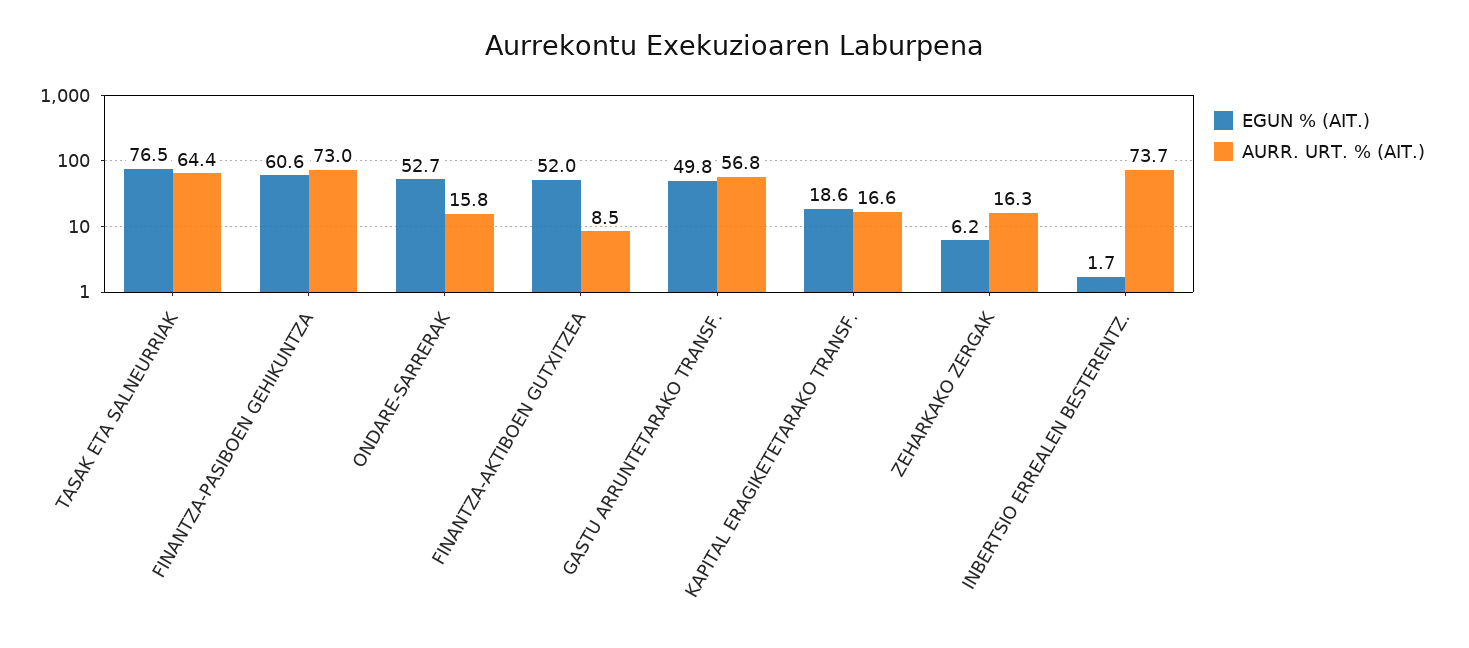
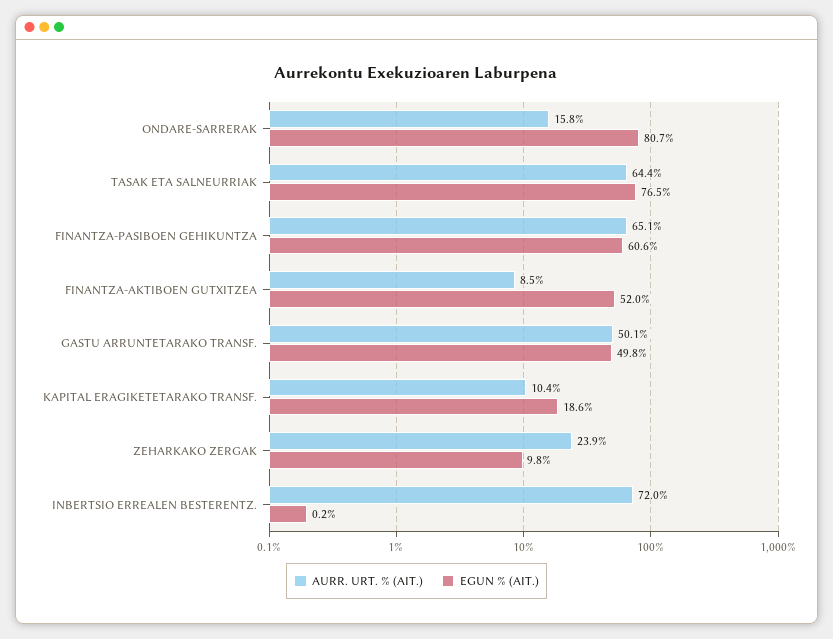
  {
    "EGUN % (AIT.)": {
      "TASAK ETA SALNEURRIAK": 76.5,
      "FINANTZA-PASIBOEN GEHIKUNTZA": 60.6,
-     "ONDARE-SARRERAK": 52.7,
+     "ONDARE-SARRERAK": 80.7,
      "FINANTZA-AKTIBOEN GUTXITZEA": 52,
      "GASTU ARRUNTETARAKO TRANSF.": 49.8,
      "KAPITAL ERAGIKETETARAKO TRANSF.": 18.6,
-     "ZEHARKAKO ZERGAK": 6.2,
+     "ZEHARKAKO ZERGAK": 9.8,
-     "INBERTSIO ERREALEN BESTERENTZ.": 1.7
+     "INBERTSIO ERREALEN BESTERENTZ.": 0.2
    },
    "AURR. URT. % (AIT.)": {
      "TASAK ETA SALNEURRIAK": 64.4,
-     "FINANTZA-PASIBOEN GEHIKUNTZA": 73,
+     "FINANTZA-PASIBOEN GEHIKUNTZA": 65.1,
      "ONDARE-SARRERAK": 15.8,
      "FINANTZA-AKTIBOEN GUTXITZEA": 8.5,
-     "GASTU ARRUNTETARAKO TRANSF.": 56.8,
+     "GASTU ARRUNTETARAKO TRANSF.": 50.1,
-     "KAPITAL ERAGIKETETARAKO TRANSF.": 16.6,
+     "KAPITAL ERAGIKETETARAKO TRANSF.": 10.4,
-     "ZEHARKAKO ZERGAK": 16.3,
+     "ZEHARKAKO ZERGAK": 23.9,
-     "INBERTSIO ERREALEN BESTERENTZ.": 73.7
+     "INBERTSIO ERREALEN BESTERENTZ.": 72
    }
  }

